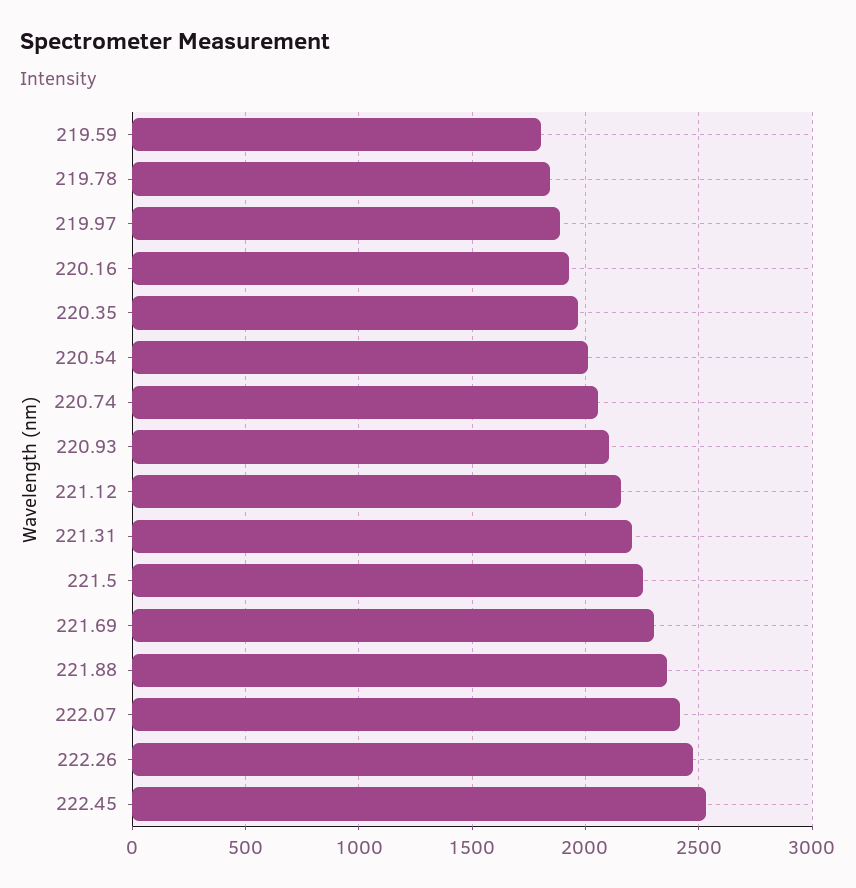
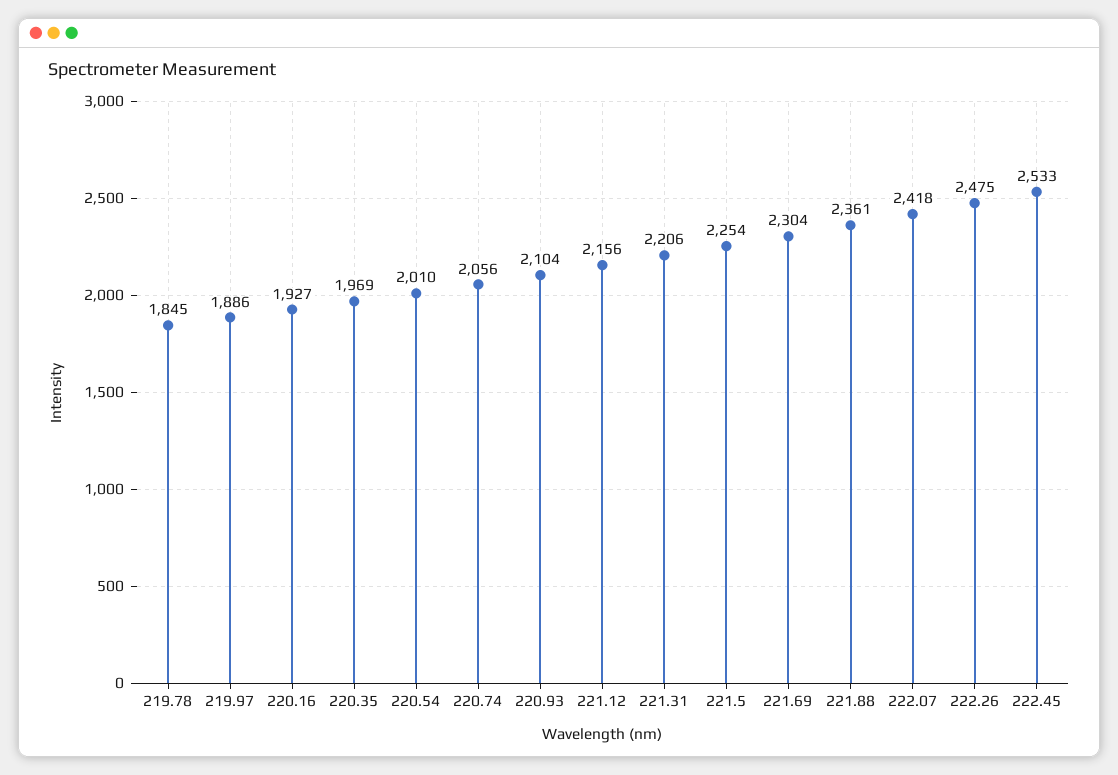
  {
-   "219.59": 1800,
    "219.78": 1845,
    "219.97": 1886,
    "220.16": 1927,
    "220.35": 1969,
    "220.54": 2010,
    "220.74": 2056,
    "220.93": 2104,
    "221.12": 2156,
    "221.31": 2206,
    "221.5": 2254,
    "221.69": 2304,
    "221.88": 2361,
    "222.07": 2418,
    "222.26": 2475,
    "222.45": 2533
  }

